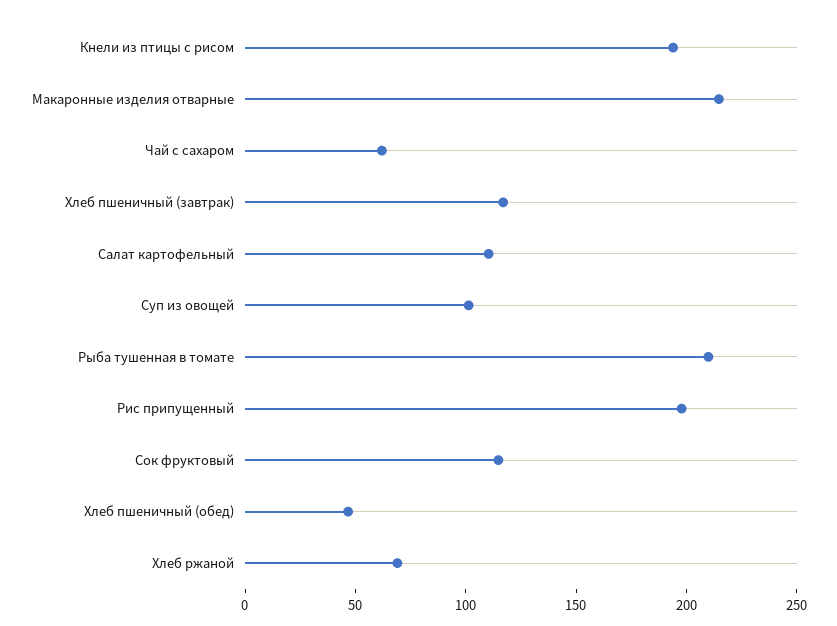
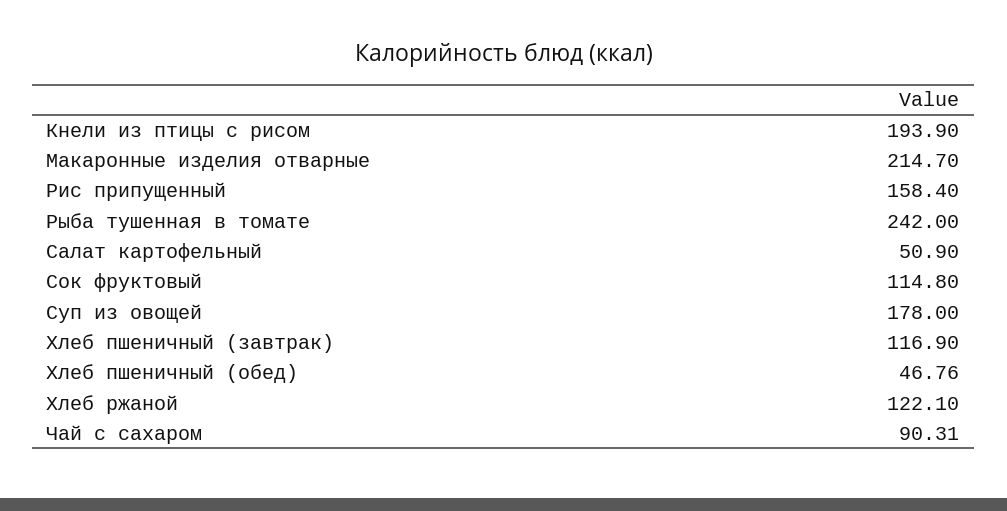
  {
    "Кнели из птицы с рисом": 193.9,
    "Макаронные изделия отварные": 214.7,
-   "Чай с сахаром": 60,
+   "Чай с сахаром": 90.31,
    "Хлеб пшеничный (завтрак)": 116.9,
-   "Салат картофельный": 110,
+   "Салат картофельный": 50.9,
-   "Суп из овощей": 100,
+   "Суп из овощей": 178,
-   "Рыба тушенная в томате": 210,
+   "Рыба тушенная в томате": 242,
-   "Рис припущенный": 200,
+   "Рис припущенный": 158.4,
    "Сок фруктовый": 114.8,
    "Хлеб пшеничный (обед)": 46.76,
-   "Хлеб ржаной": 70
+   "Хлеб ржаной": 122.1
  }

